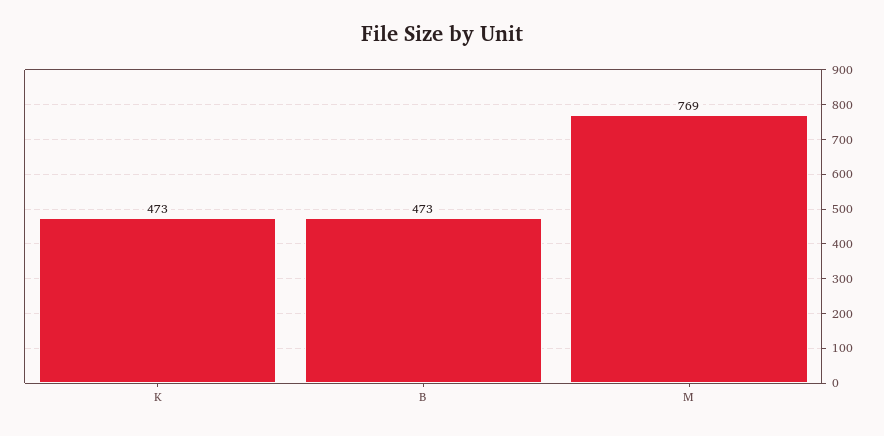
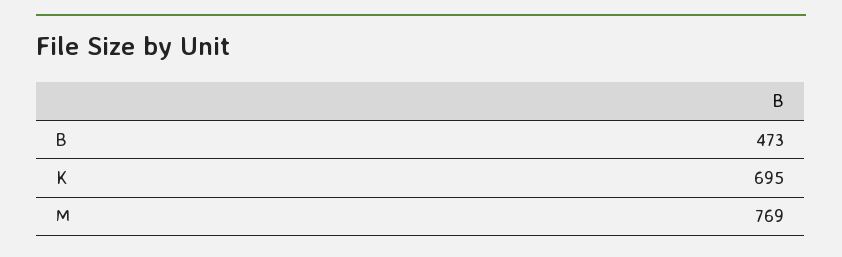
  {
-   "K": 473,
+   "K": 695,
    "B": 473,
    "M": 769
  }

